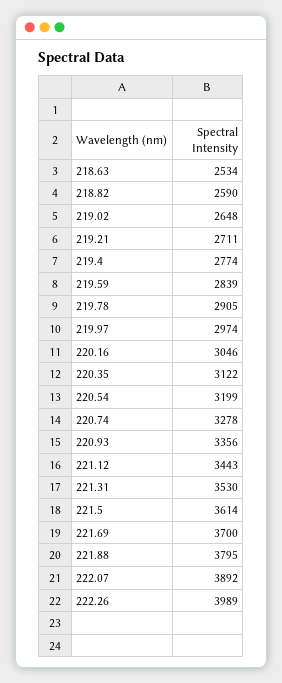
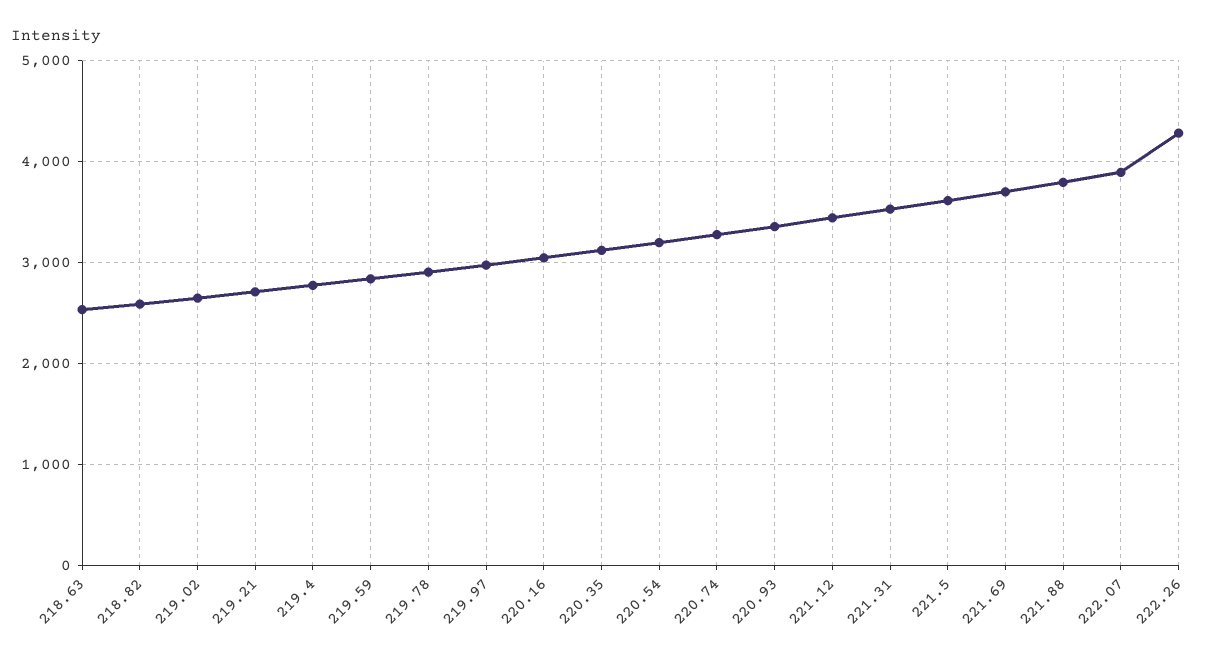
  {
    "218.63": 2534,
    "218.82": 2590,
    "219.02": 2648,
    "219.21": 2711,
    "219.4": 2774,
    "219.59": 2839,
    "219.78": 2905,
    "219.97": 2974,
    "220.16": 3046,
    "220.35": 3122,
    "220.54": 3199,
    "220.74": 3278,
    "220.93": 3356,
    "221.12": 3443,
    "221.31": 3530,
    "221.5": 3614,
    "221.69": 3700,
    "221.88": 3795,
    "222.07": 3892,
-   "222.26": 3989
+   "222.26": 4300
  }

